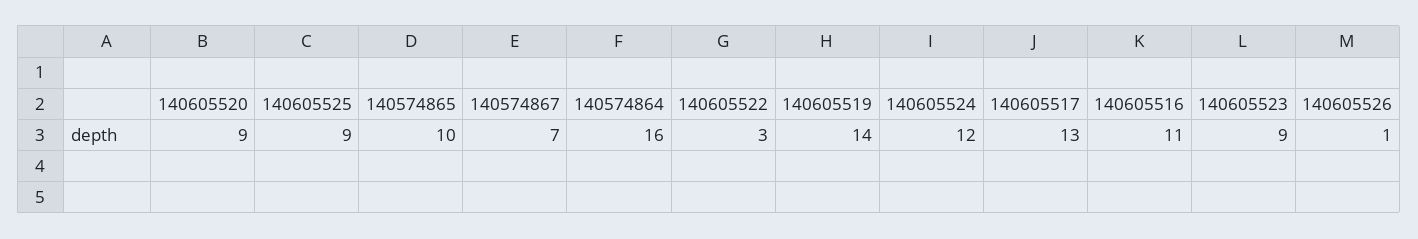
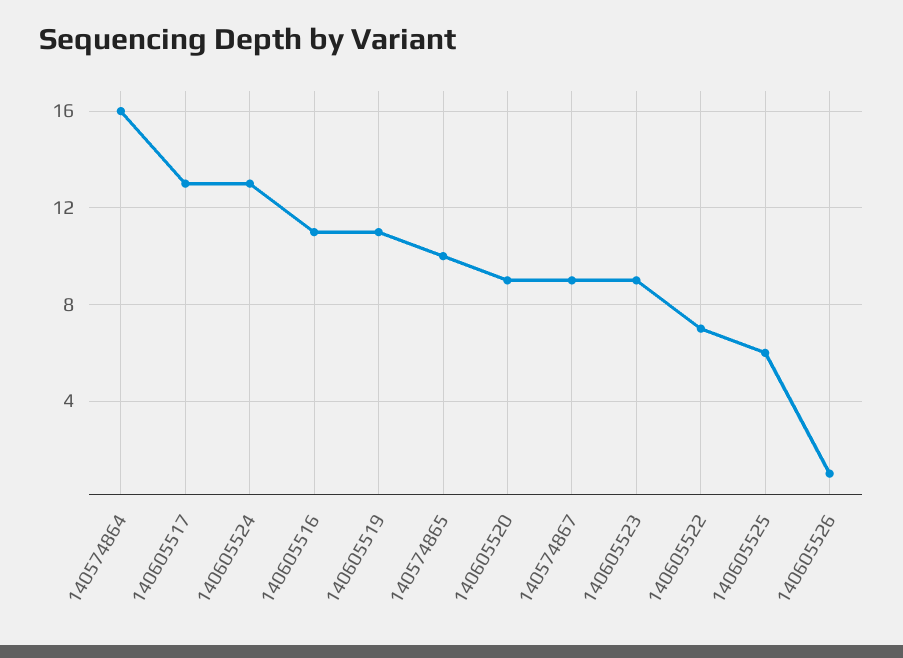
  {
    "140605520": 9,
-   "140605525": 9,
+   "140605525": 6,
    "140574865": 10,
-   "140574867": 7,
+   "140574867": 9,
    "140574864": 16,
-   "140605522": 3,
+   "140605522": 7,
-   "140605519": 14,
+   "140605519": 11,
-   "140605524": 12,
+   "140605524": 13,
    "140605517": 13,
    "140605516": 11,
    "140605523": 9,
    "140605526": 1
  }

